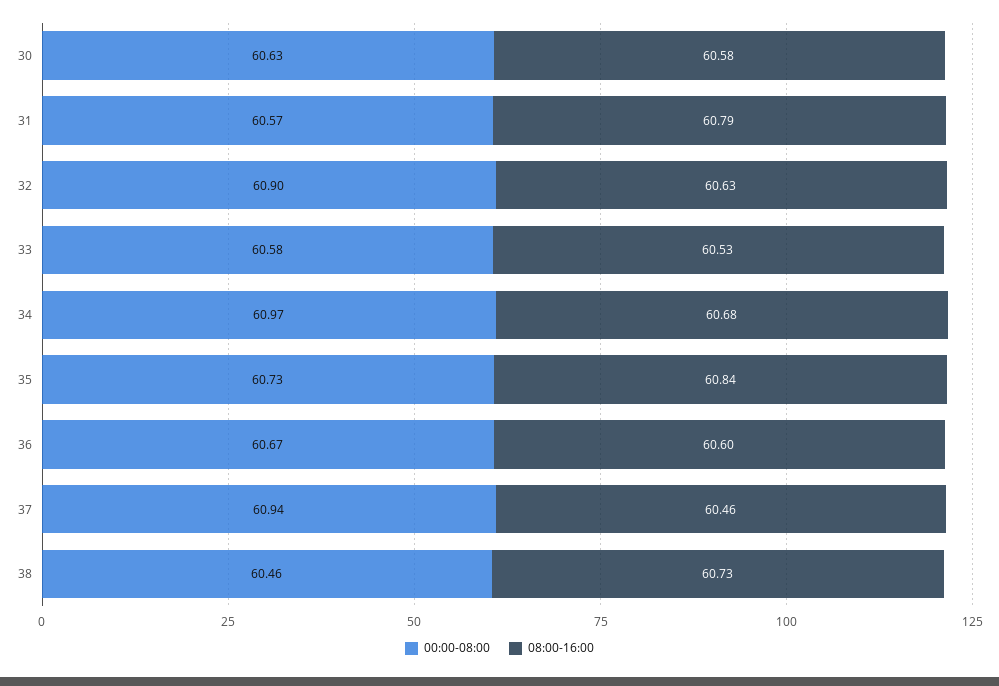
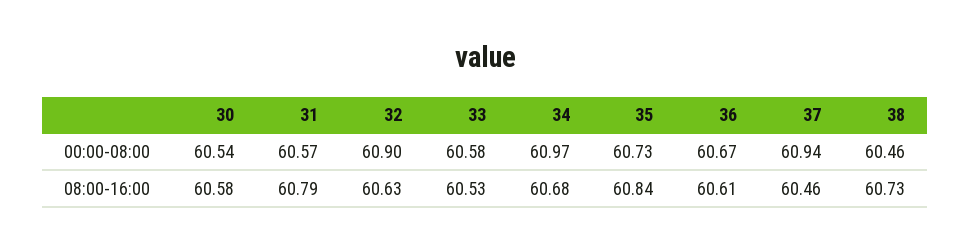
  {
    "00:00-08:00": {
-     "30": 60.63,
+     "30": 60.54,
      "31": 60.57,
      "32": 60.9,
      "33": 60.58,
      "34": 60.97,
      "35": 60.73,
      "36": 60.67,
      "37": 60.94,
      "38": 60.46
    },
    "08:00-16:00": {
      "30": 60.58,
      "31": 60.79,
      "32": 60.63,
      "33": 60.53,
      "34": 60.68,
      "35": 60.84,
-     "36": 60.6,
+     "36": 60.61,
      "37": 60.46,
      "38": 60.73
    }
  }

